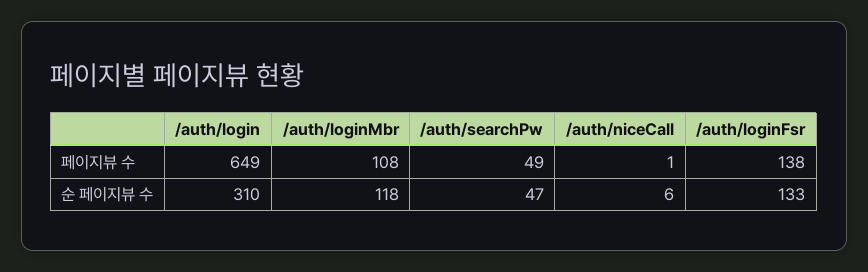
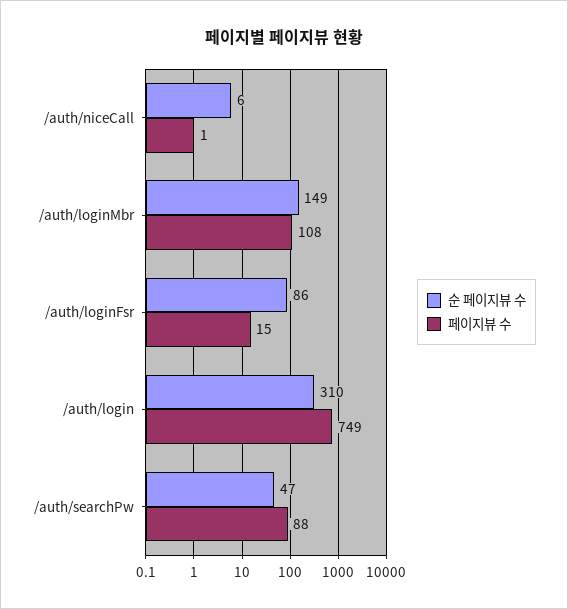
  {
    "페이지뷰 수": {
-     "/auth/login": 649,
+     "/auth/login": 749,
      "/auth/loginMbr": 108,
-     "/auth/searchPw": 49,
+     "/auth/searchPw": 88,
      "/auth/niceCall": 1,
-     "/auth/loginFsr": 138
+     "/auth/loginFsr": 15
    },
    "순 페이지뷰 수": {
      "/auth/login": 310,
-     "/auth/loginMbr": 118,
+     "/auth/loginMbr": 149,
      "/auth/searchPw": 47,
      "/auth/niceCall": 6,
-     "/auth/loginFsr": 133
+     "/auth/loginFsr": 86
    }
  }

